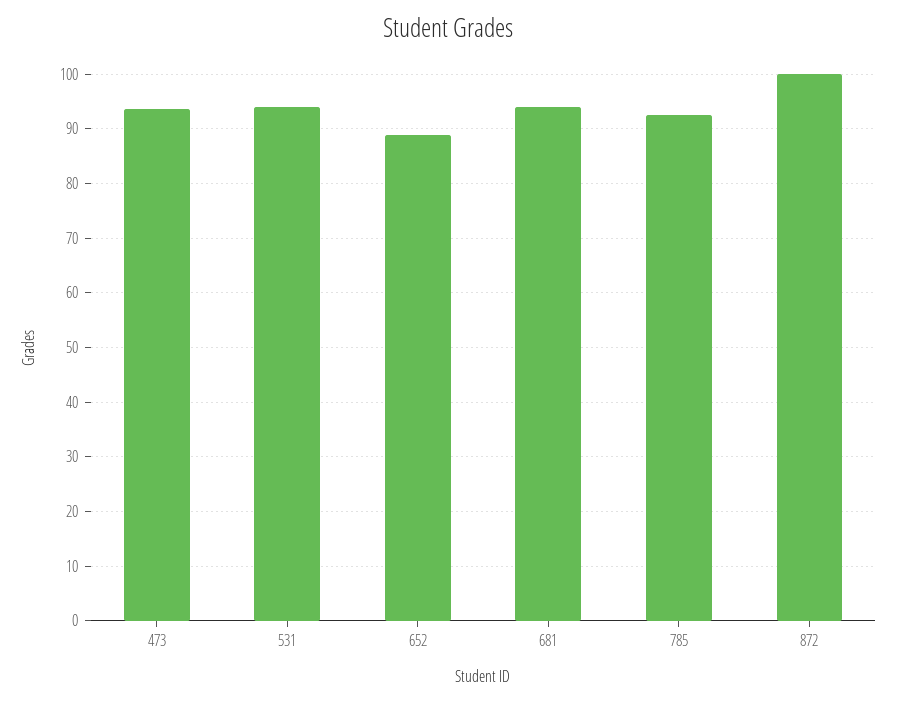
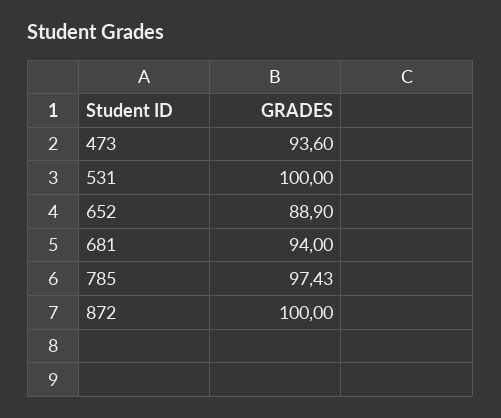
  {
    "473": 93.6,
-   "531": 94,
+   "531": 100,
    "652": 88.9,
    "681": 94,
-   "785": 92,
+   "785": 97.43,
    "872": 100
  }

